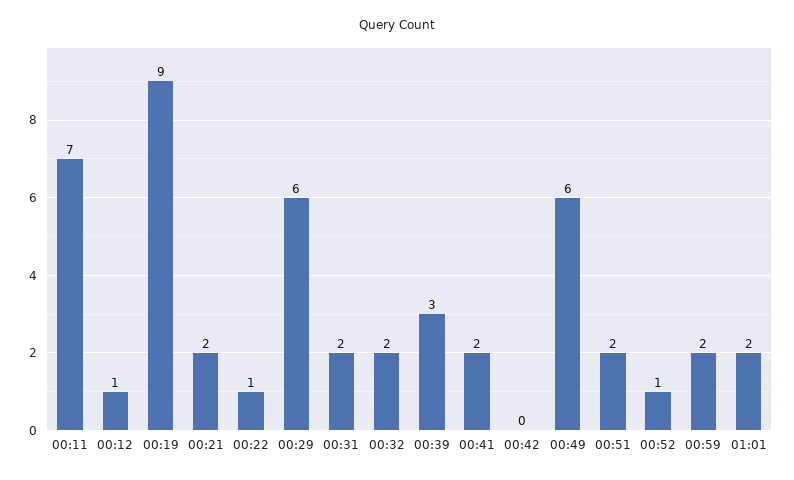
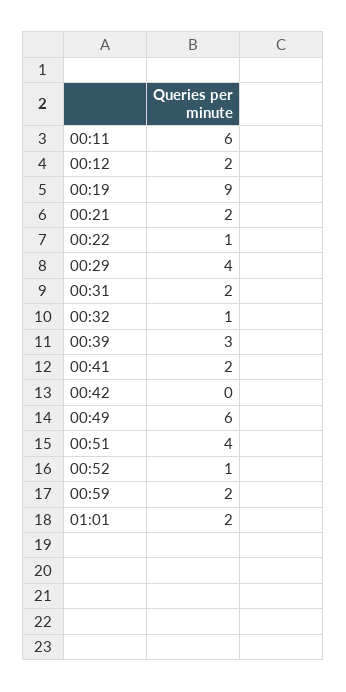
  {
-   "00:11": 7,
+   "00:11": 6,
-   "00:12": 1,
+   "00:12": 2,
    "00:19": 9,
    "00:21": 2,
    "00:22": 1,
-   "00:29": 6,
+   "00:29": 4,
    "00:31": 2,
-   "00:32": 2,
+   "00:32": 1,
    "00:39": 3,
    "00:41": 2,
    "00:42": 0,
    "00:49": 6,
-   "00:51": 2,
+   "00:51": 4,
    "00:52": 1,
    "00:59": 2,
    "01:01": 2
  }

